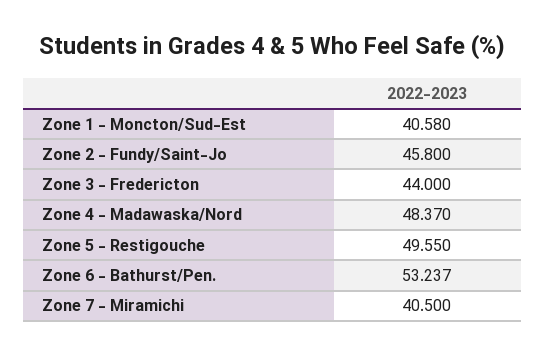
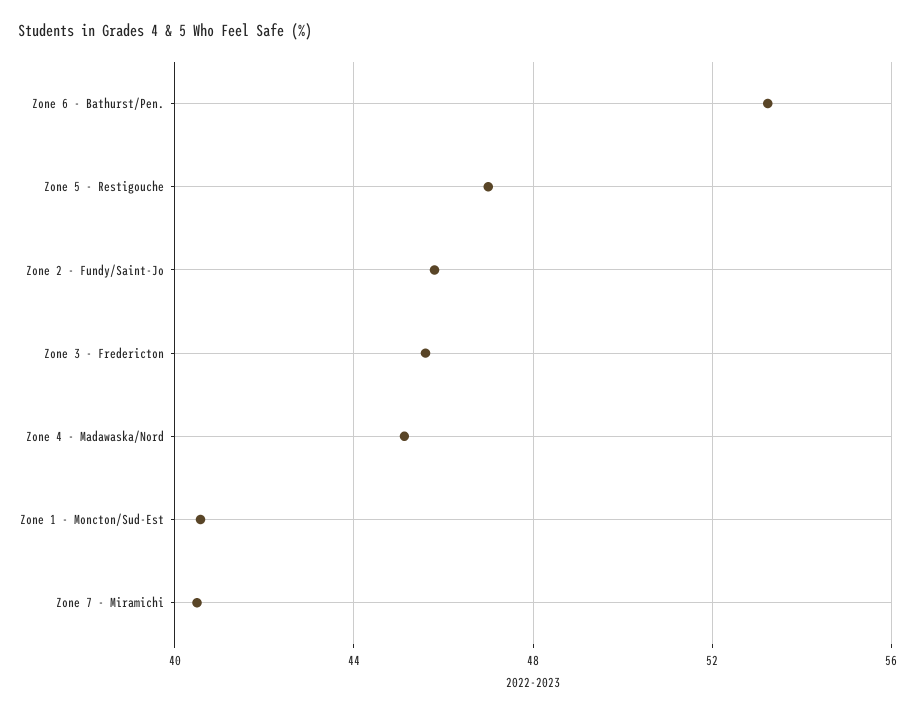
  {
    "Zone 1 - Moncton/Sud-Est": 40.58,
    "Zone 2 - Fundy/Saint-Jo": 45.8,
-   "Zone 3 - Fredericton": 44,
+   "Zone 3 - Fredericton": 45.5,
-   "Zone 4 - Madawaska/Nord": 48.37,
+   "Zone 4 - Madawaska/Nord": 45,
-   "Zone 5 - Restigouche": 49.55,
+   "Zone 5 - Restigouche": 47,
    "Zone 6 - Bathurst/Pen.": 53.237,
    "Zone 7 - Miramichi": 40.5
  }

